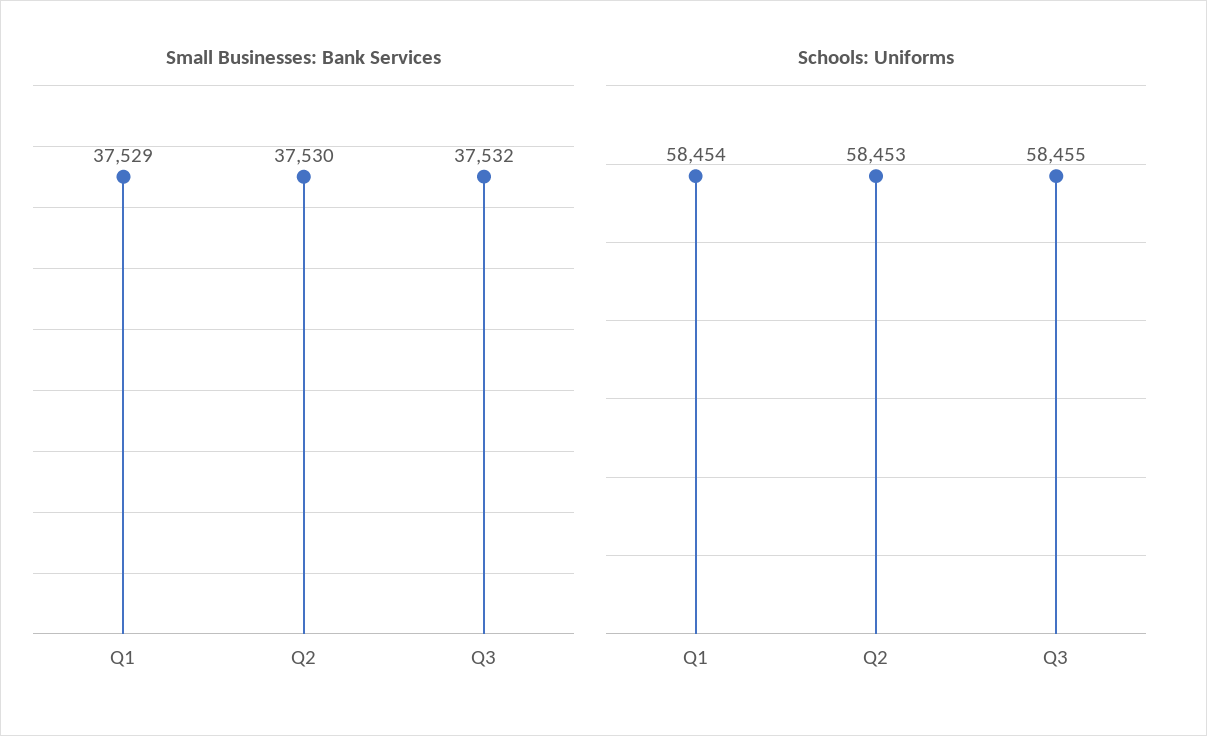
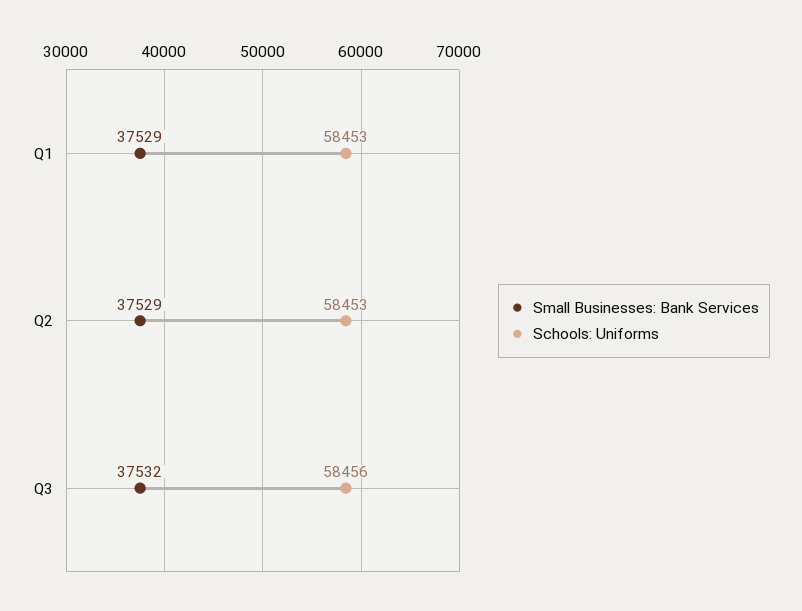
  {
    "Small Businesses: Bank Services": {
      "Q1": 37529,
-     "Q2": 37530,
+     "Q2": 37529,
      "Q3": 37532
    },
    "Schools: Uniforms": {
-     "Q1": 58454,
+     "Q1": 58453,
      "Q2": 58453,
-     "Q3": 58455
+     "Q3": 58456
    }
  }

